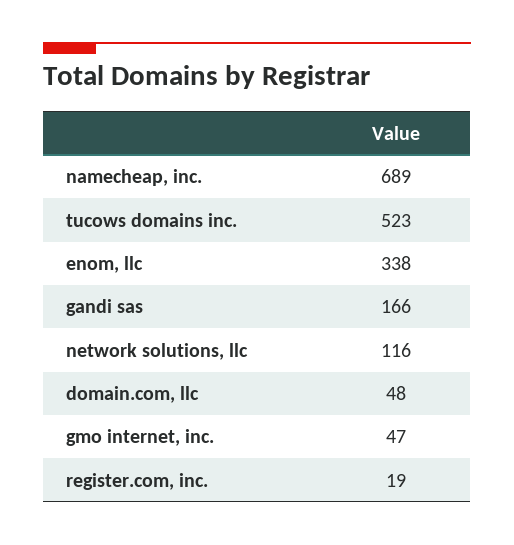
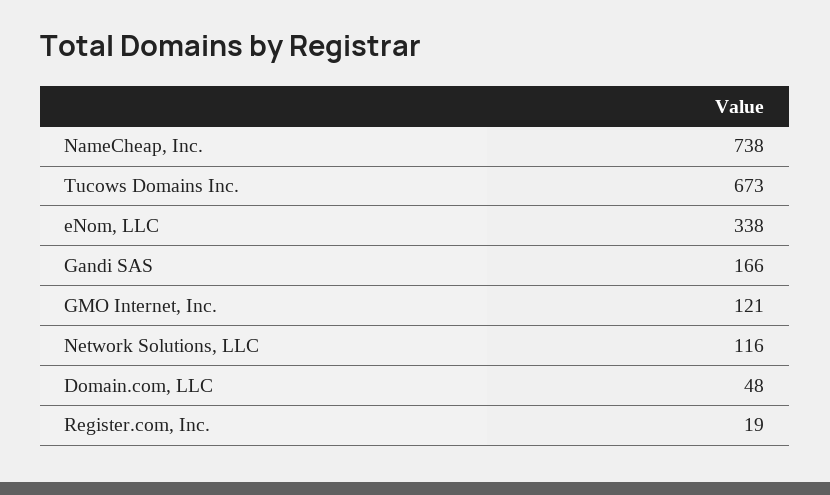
  {
-   "namecheap, inc.": 689,
+   "namecheap, inc.": 738,
-   "tucows domains inc.": 523,
+   "tucows domains inc.": 673,
    "enom, llc": 338,
    "gandi sas": 166,
    "network solutions, llc": 116,
    "domain.com, llc": 48,
-   "gmo internet, inc.": 47,
+   "gmo internet, inc.": 121,
    "register.com, inc.": 19
  }

